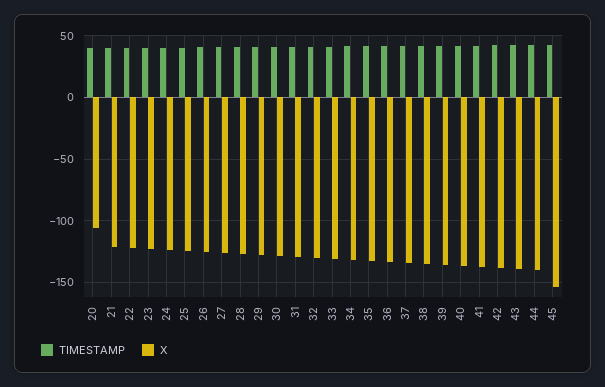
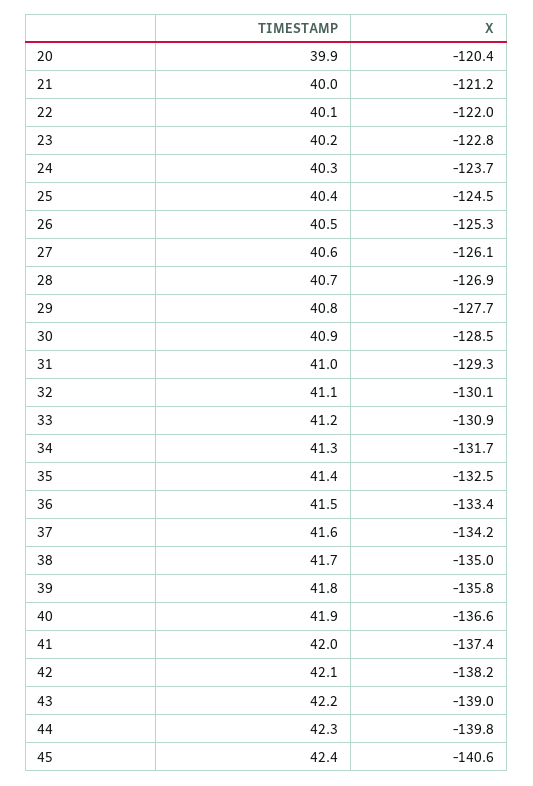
  {
    "TIMESTAMP": {
      "20": 39.9,
      "21": 40,
      "22": 40.1,
      "23": 40.2,
      "24": 40.3,
      "25": 40.4,
      "26": 40.5,
      "27": 40.6,
      "28": 40.7,
      "29": 40.8,
      "30": 40.9,
      "31": 41,
      "32": 41.1,
      "33": 41.2,
      "34": 41.3,
      "35": 41.4,
      "36": 41.5,
      "37": 41.6,
      "38": 41.7,
      "39": 41.8,
      "40": 41.9,
      "41": 42,
      "42": 42.1,
      "43": 42.2,
      "44": 42.3,
      "45": 42.4
    },
    "X": {
-     "20": -105,
+     "20": -120.4,
      "21": -121.2,
      "22": -122,
      "23": -122.8,
      "24": -123.7,
      "25": -124.5,
      "26": -125.3,
      "27": -126.1,
      "28": -126.9,
      "29": -127.7,
      "30": -128.5,
      "31": -129.3,
      "32": -130.1,
      "33": -130.9,
      "34": -131.7,
      "35": -132.5,
      "36": -133.4,
      "37": -134.2,
      "38": -135,
      "39": -135.8,
      "40": -136.6,
      "41": -137.4,
      "42": -138.2,
      "43": -139,
      "44": -139.8,
-     "45": -155
+     "45": -140.6
    }
  }

